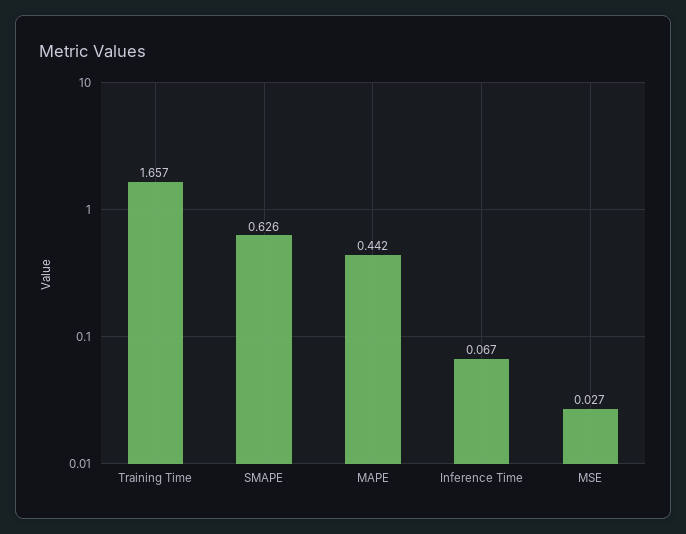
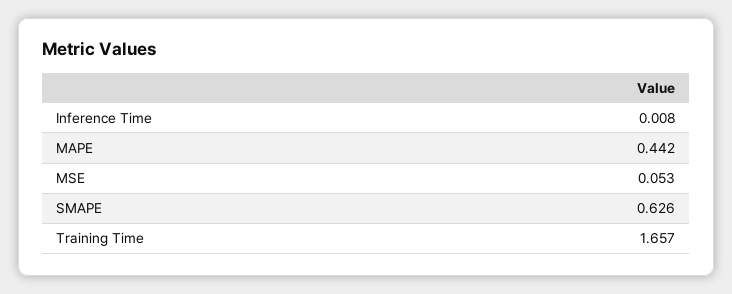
  {
    "Training Time": 1.657,
    "SMAPE": 0.626,
    "MAPE": 0.442,
-   "Inference Time": 0.067,
+   "Inference Time": 0.008,
-   "MSE": 0.027
+   "MSE": 0.053
  }

